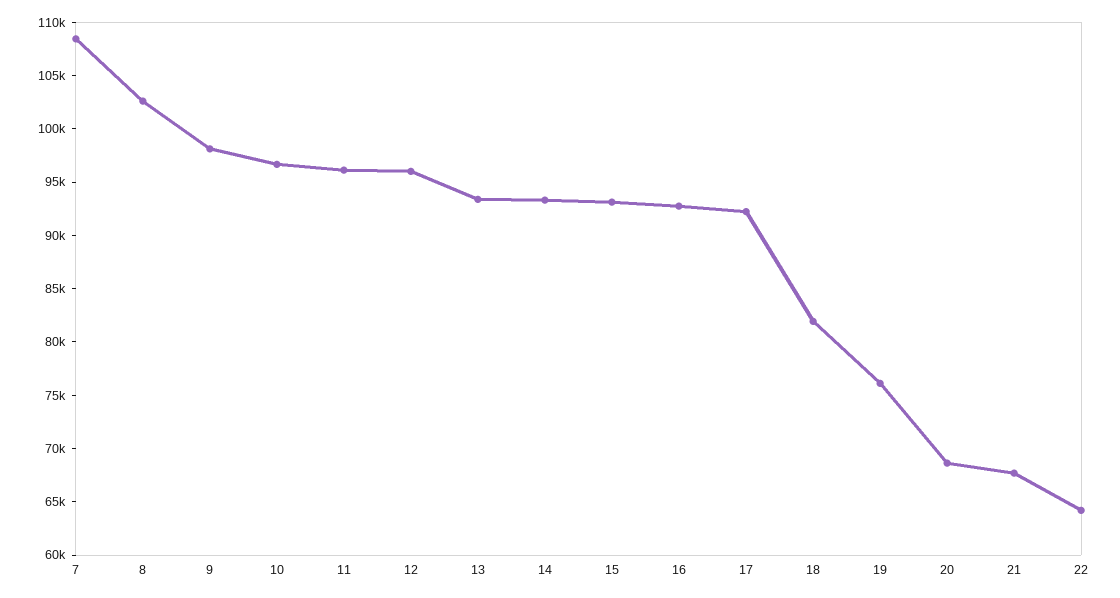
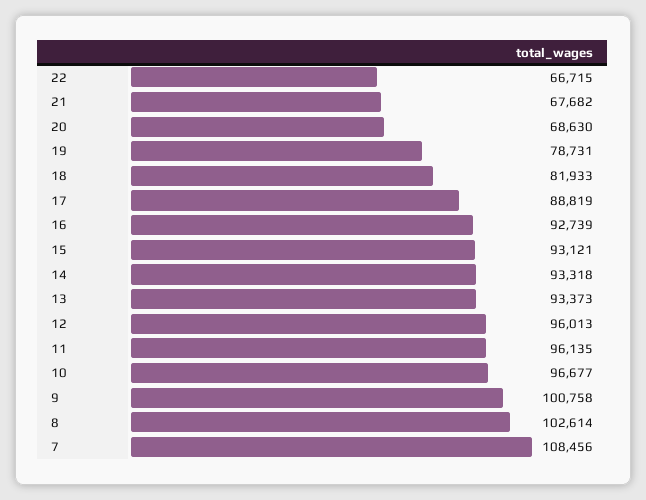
  {
    "7": 108456,
    "8": 102614,
-   "9": 98000,
+   "9": 100758,
    "10": 96677,
    "11": 96135,
    "12": 96013,
    "13": 93373,
    "14": 93318,
    "15": 93121,
    "16": 92739,
-   "17": 92000,
+   "17": 88819,
    "18": 81933,
-   "19": 76000,
+   "19": 78731,
    "20": 68630,
    "21": 67682,
-   "22": 64000
+   "22": 66715
  }

